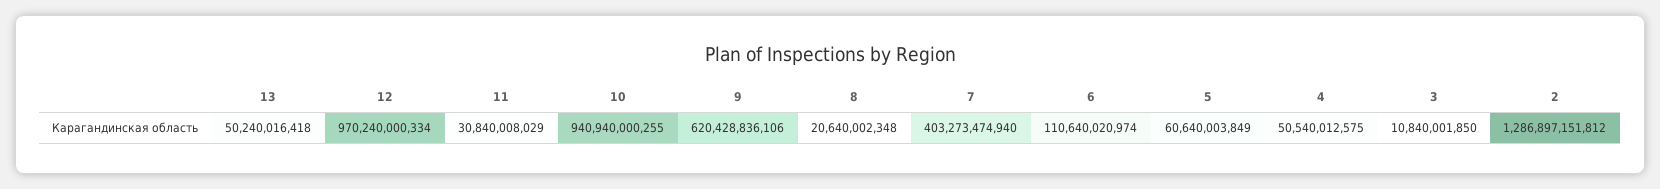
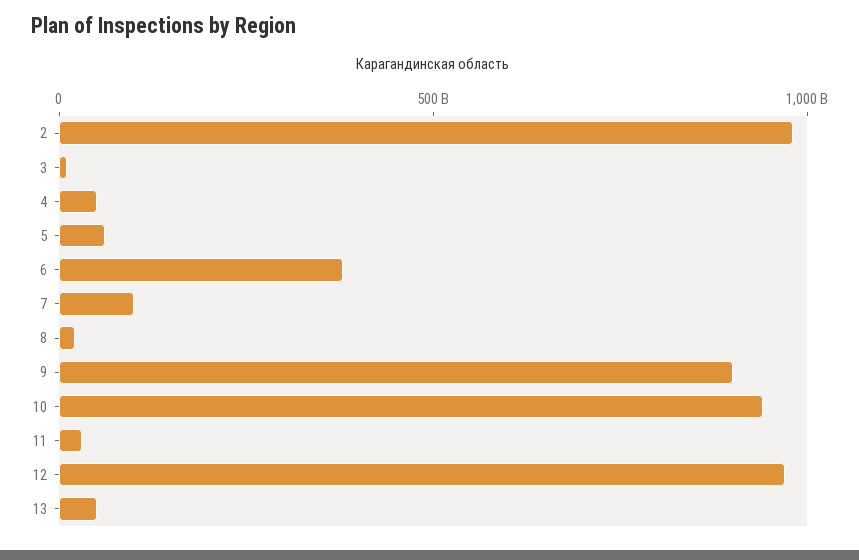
  {
    "13": 50240016418,
    "12": 970240000334,
    "11": 30840008029,
    "10": 940940000255,
-   "9": 620428836106,
+   "9": 900000000000,
    "8": 20640002348,
-   "7": 403273474940,
+   "7": 100000000000,
-   "6": 110640020974,
+   "6": 400000000000,
    "5": 60640003849,
    "4": 50540012575,
    "3": 10840001850,
-   "2": 1286897151812
+   "2": 1000000000000
  }

